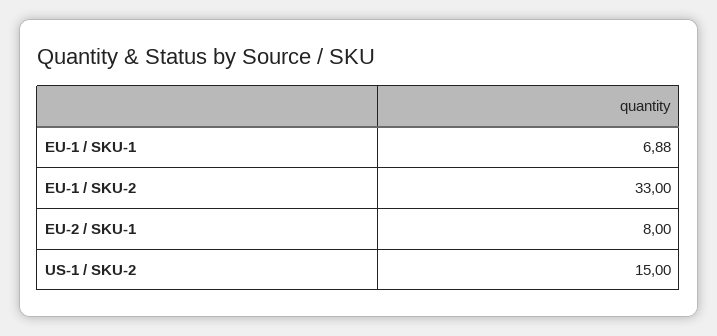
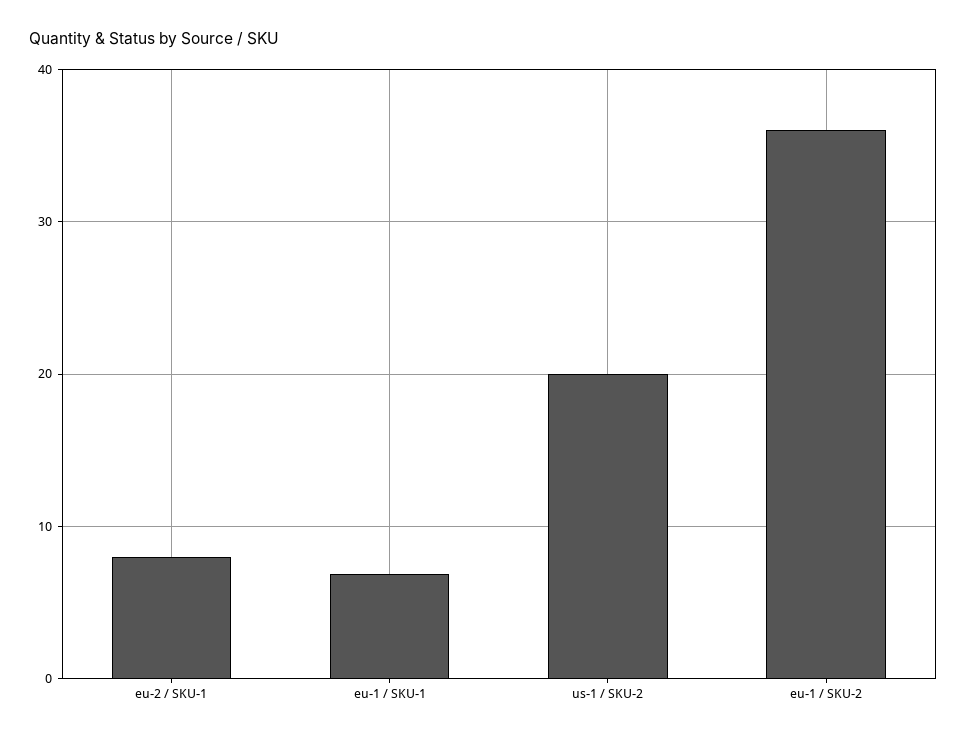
  {
    "EU-1 / SKU-1": 6.88,
-   "EU-1 / SKU-2": 33,
+   "EU-1 / SKU-2": 36,
    "EU-2 / SKU-1": 8,
-   "US-1 / SKU-2": 15
+   "US-1 / SKU-2": 20
  }

